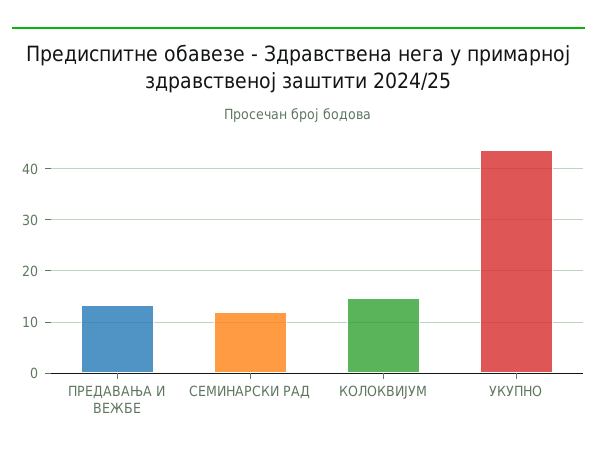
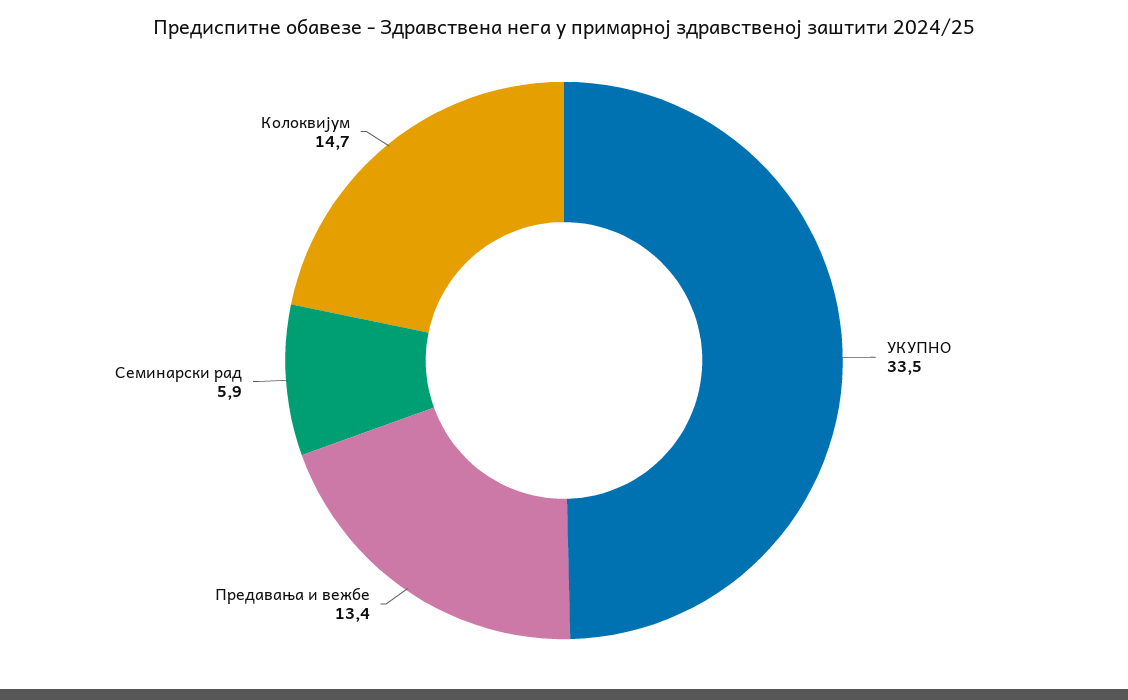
  {
    "ПРЕДАВАЊА И ВЕЖБЕ": 13.4,
-   "СЕМИНАРСКИ РАД": 12,
+   "СЕМИНАРСКИ РАД": 5.9,
    "КОЛОКВИЈУМ": 14.7,
-   "УКУПНО": 44
+   "УКУПНО": 33.5
  }

